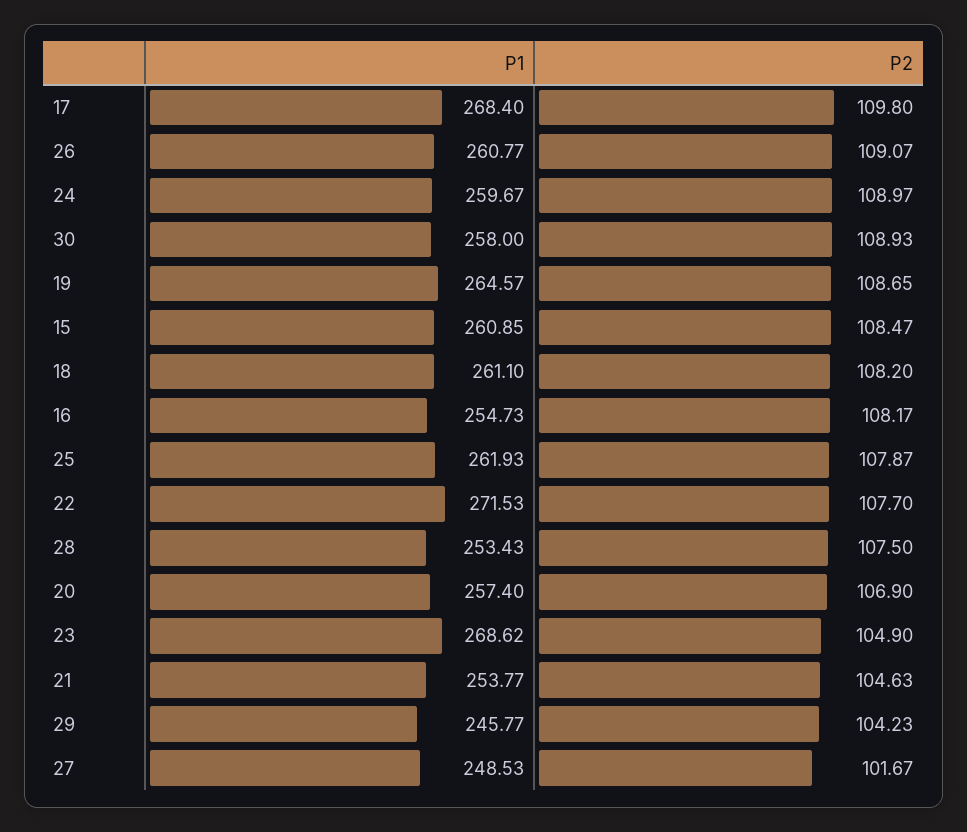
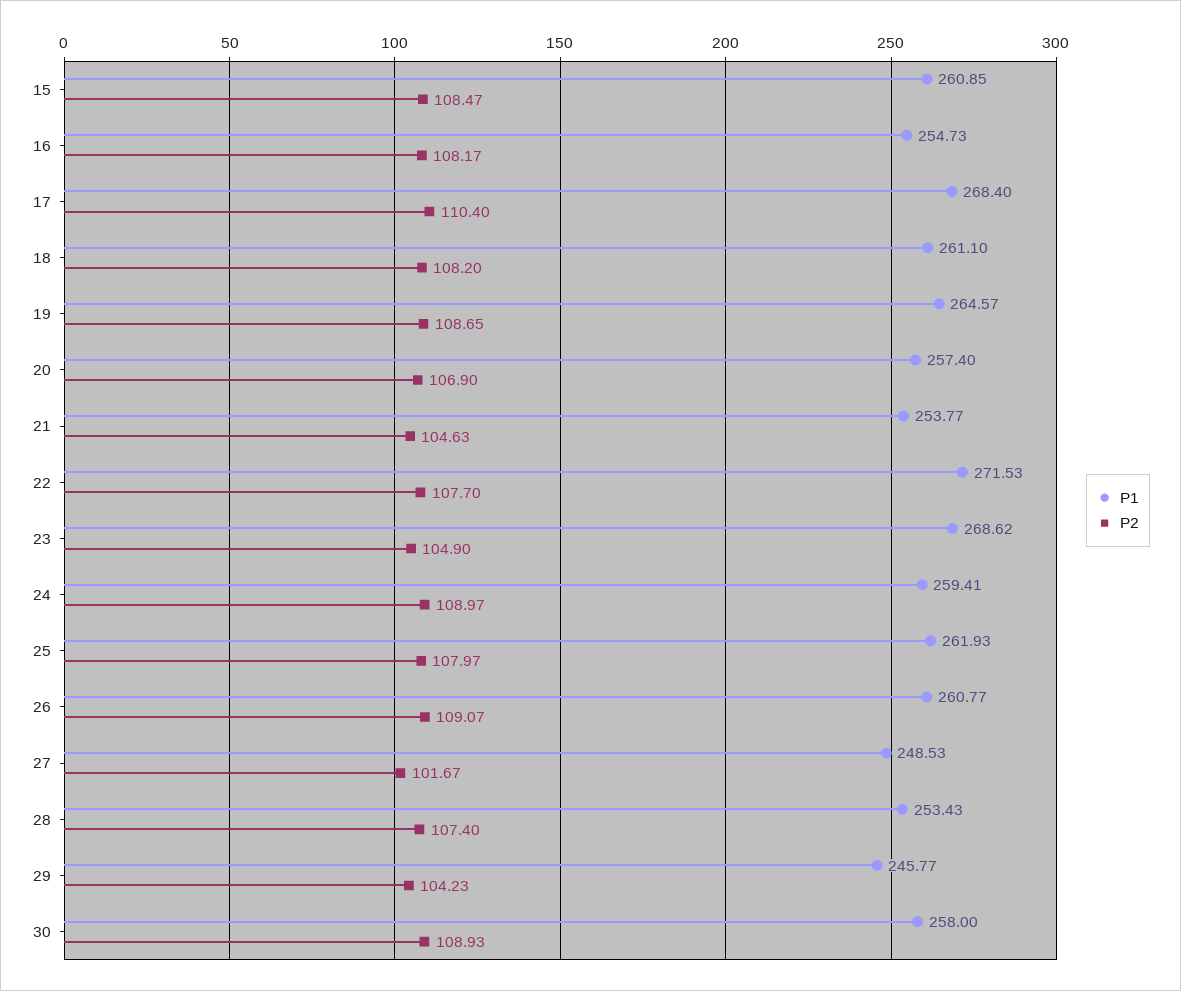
  {
    "P1": {
      "17": 268.4,
      "26": 260.77,
-     "24": 259.67,
+     "24": 259.41,
      "30": 258,
      "19": 264.57,
      "15": 260.85,
      "18": 261.1,
      "16": 254.73,
      "25": 261.93,
      "22": 271.53,
      "28": 253.43,
      "20": 257.4,
      "23": 268.62,
      "21": 253.77,
      "29": 245.77,
      "27": 248.53
    },
    "P2": {
-     "17": 109.8,
+     "17": 110.4,
      "26": 109.07,
      "24": 108.97,
      "30": 108.93,
      "19": 108.65,
      "15": 108.47,
      "18": 108.2,
      "16": 108.17,
-     "25": 107.87,
+     "25": 107.97,
      "22": 107.7,
-     "28": 107.5,
+     "28": 107.4,
      "20": 106.9,
      "23": 104.9,
      "21": 104.63,
      "29": 104.23,
      "27": 101.67
    }
  }

